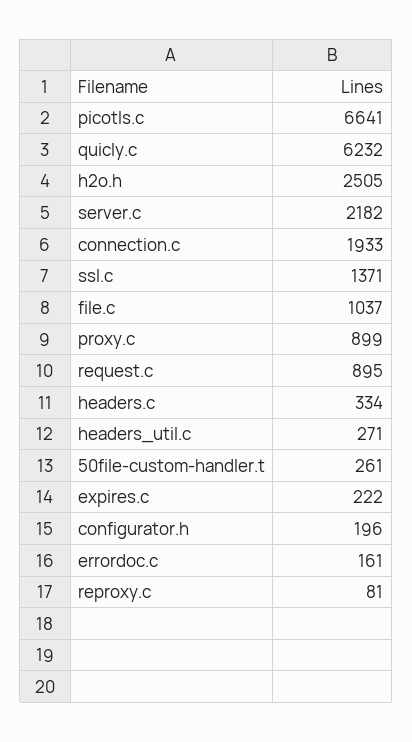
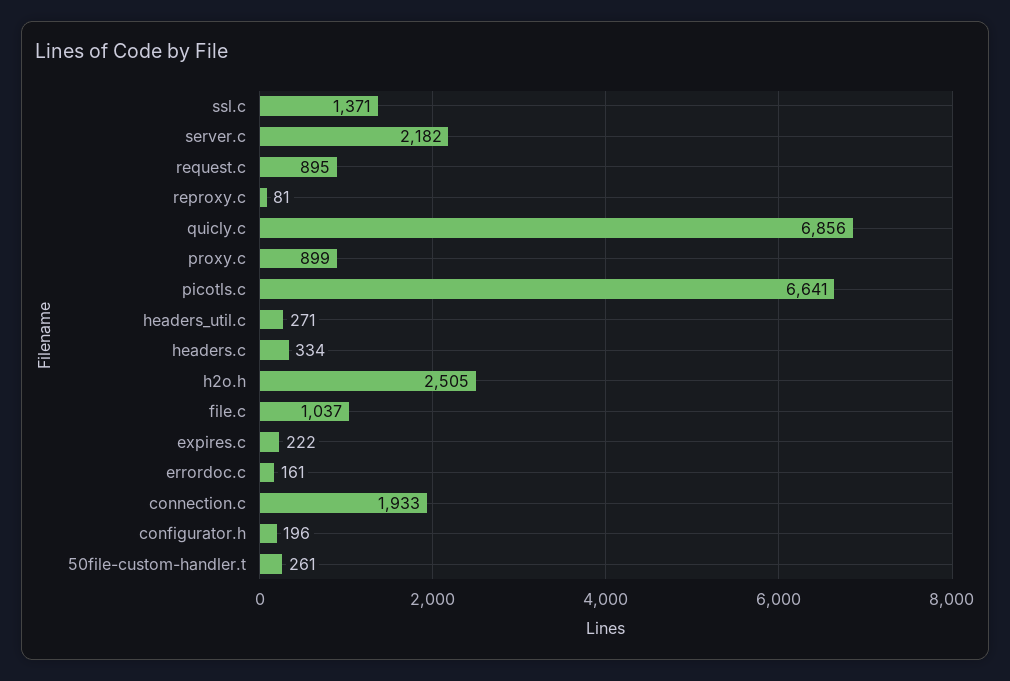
  {
    "picotls.c": 6641,
-   "quicly.c": 6232,
+   "quicly.c": 6856,
    "h2o.h": 2505,
    "server.c": 2182,
    "connection.c": 1933,
    "ssl.c": 1371,
    "file.c": 1037,
    "proxy.c": 899,
    "request.c": 895,
    "headers.c": 334,
    "headers_util.c": 271,
    "50file-custom-handler.t": 261,
    "expires.c": 222,
    "configurator.h": 196,
    "errordoc.c": 161,
    "reproxy.c": 81
  }

